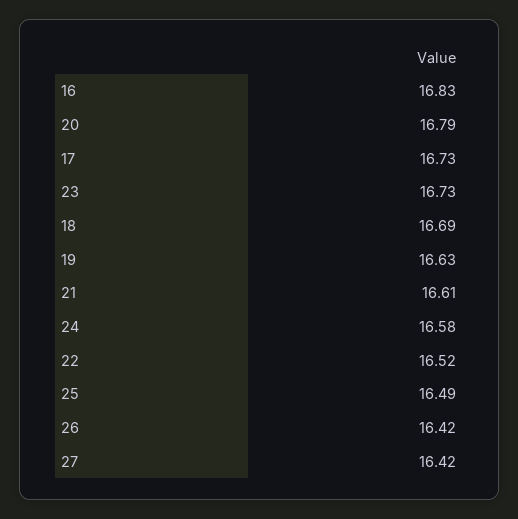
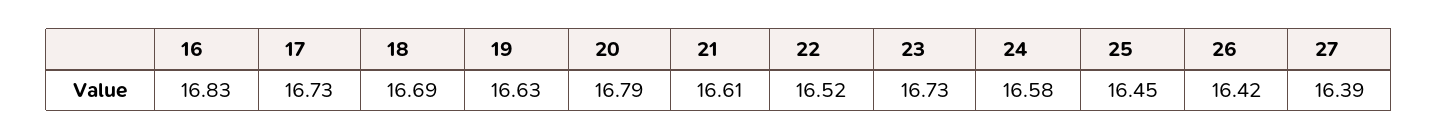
  {
    "16": 16.83,
    "20": 16.79,
    "17": 16.73,
    "23": 16.73,
    "18": 16.69,
    "19": 16.63,
    "21": 16.61,
    "24": 16.58,
    "22": 16.52,
-   "25": 16.49,
+   "25": 16.45,
    "26": 16.42,
-   "27": 16.42
+   "27": 16.39
  }

